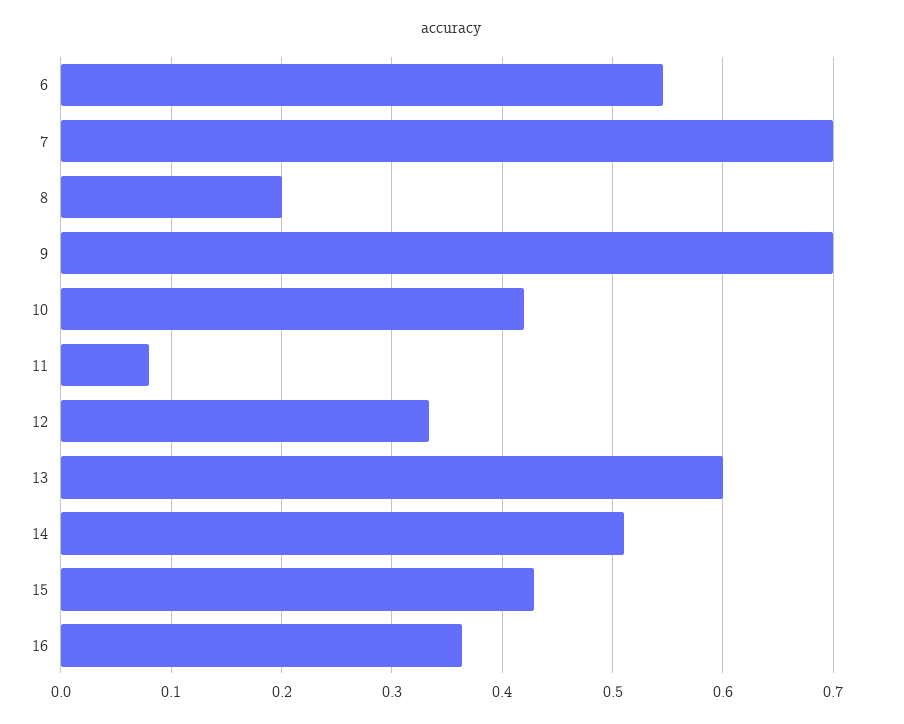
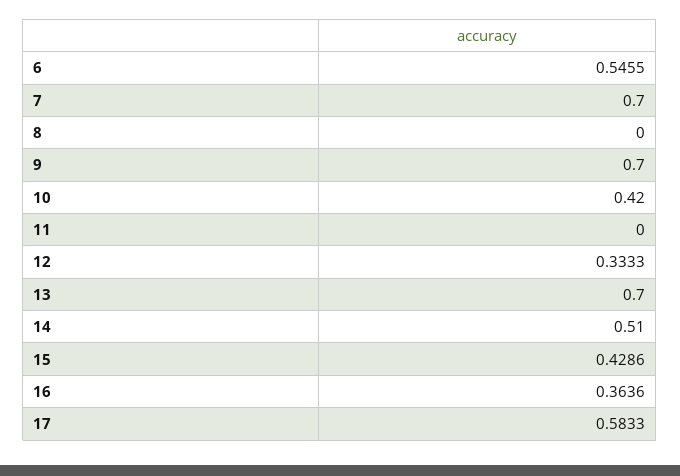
  {
    "6": 0.5455,
    "7": 0.7,
-   "8": 0.2,
+   "8": 0,
    "9": 0.7,
    "10": 0.42,
-   "11": 0.08,
+   "11": 0,
    "12": 0.3333,
-   "13": 0.6,
+   "13": 0.7,
    "14": 0.51,
    "15": 0.4286,
-   "16": 0.3636
+   "16": 0.3636,
+   "17": 0.5833
  }

